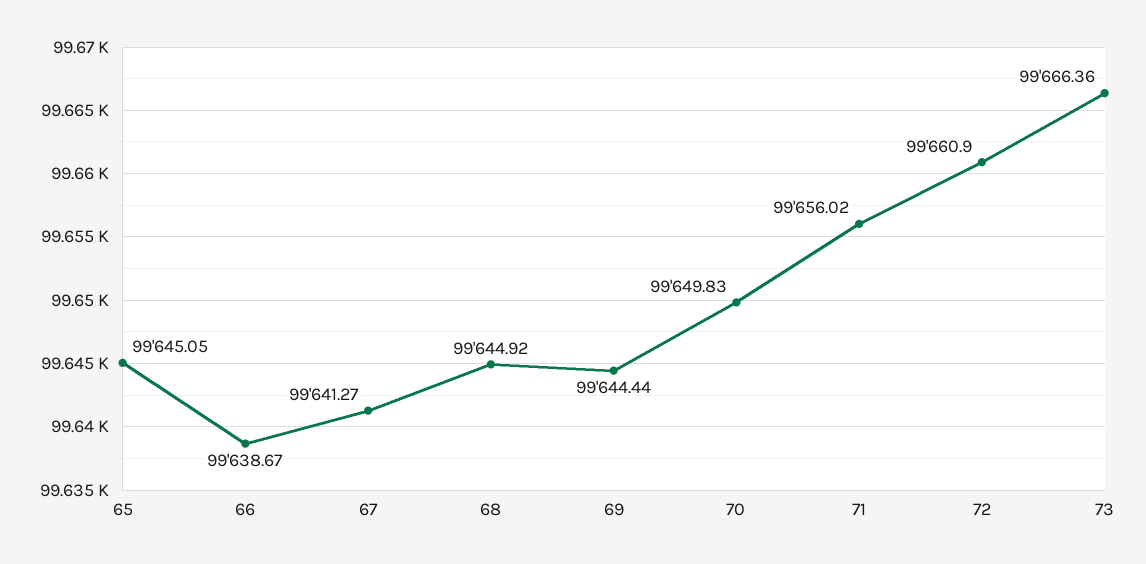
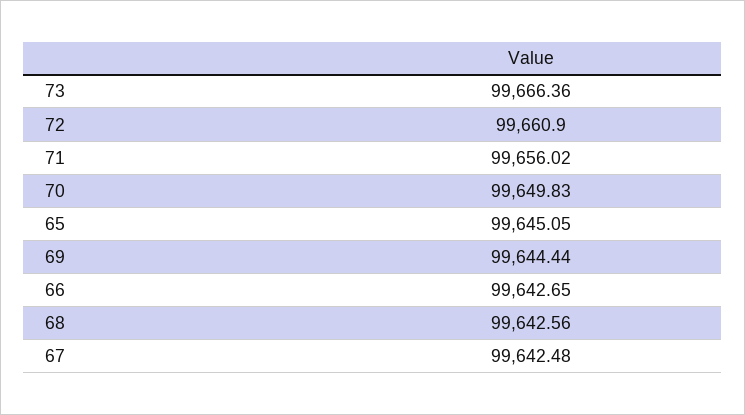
  {
    "65": 99645.05,
-   "66": 99638.67,
+   "66": 99642.65,
-   "67": 99641.27,
+   "67": 99642.48,
-   "68": 99644.92,
+   "68": 99642.56,
    "69": 99644.44,
    "70": 99649.83,
    "71": 99656.02,
    "72": 99660.9,
    "73": 99666.36
  }

